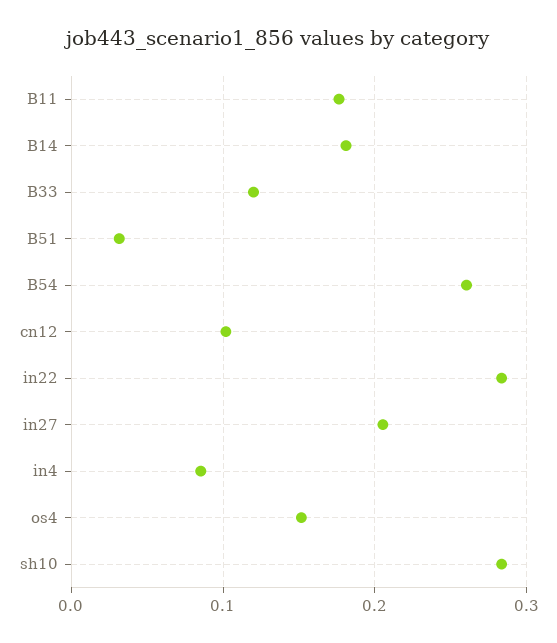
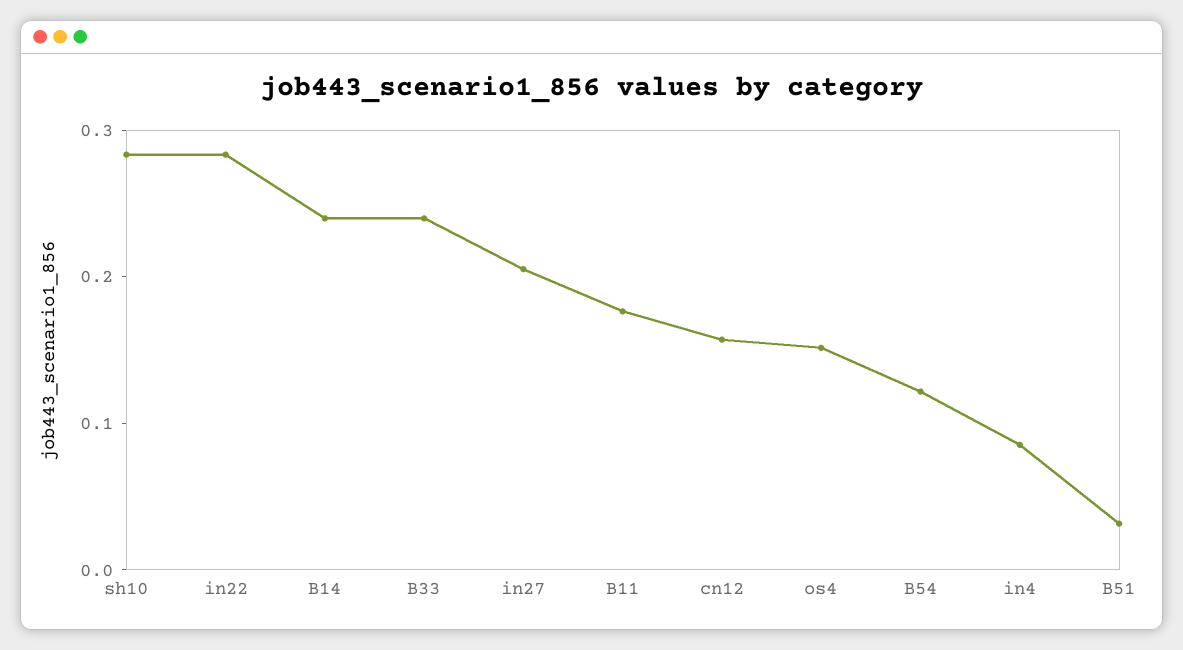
  {
    "B11": 0.18,
-   "B14": 0.18,
+   "B14": 0.24,
-   "B33": 0.12,
+   "B33": 0.24,
    "B51": 0.03,
-   "B54": 0.26,
+   "B54": 0.12,
-   "cn12": 0.1,
+   "cn12": 0.16,
    "in22": 0.28,
    "in27": 0.21,
    "in4": 0.09,
    "os4": 0.15,
    "sh10": 0.28
  }

